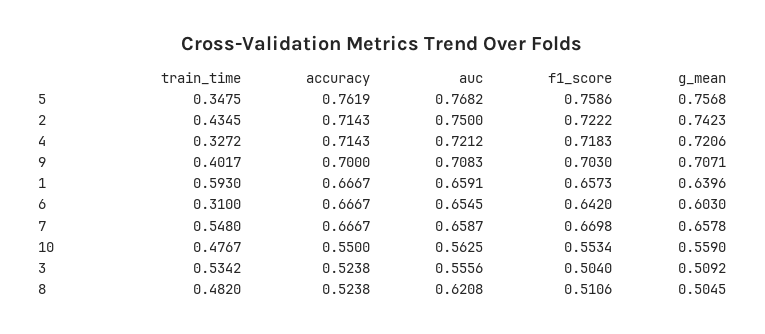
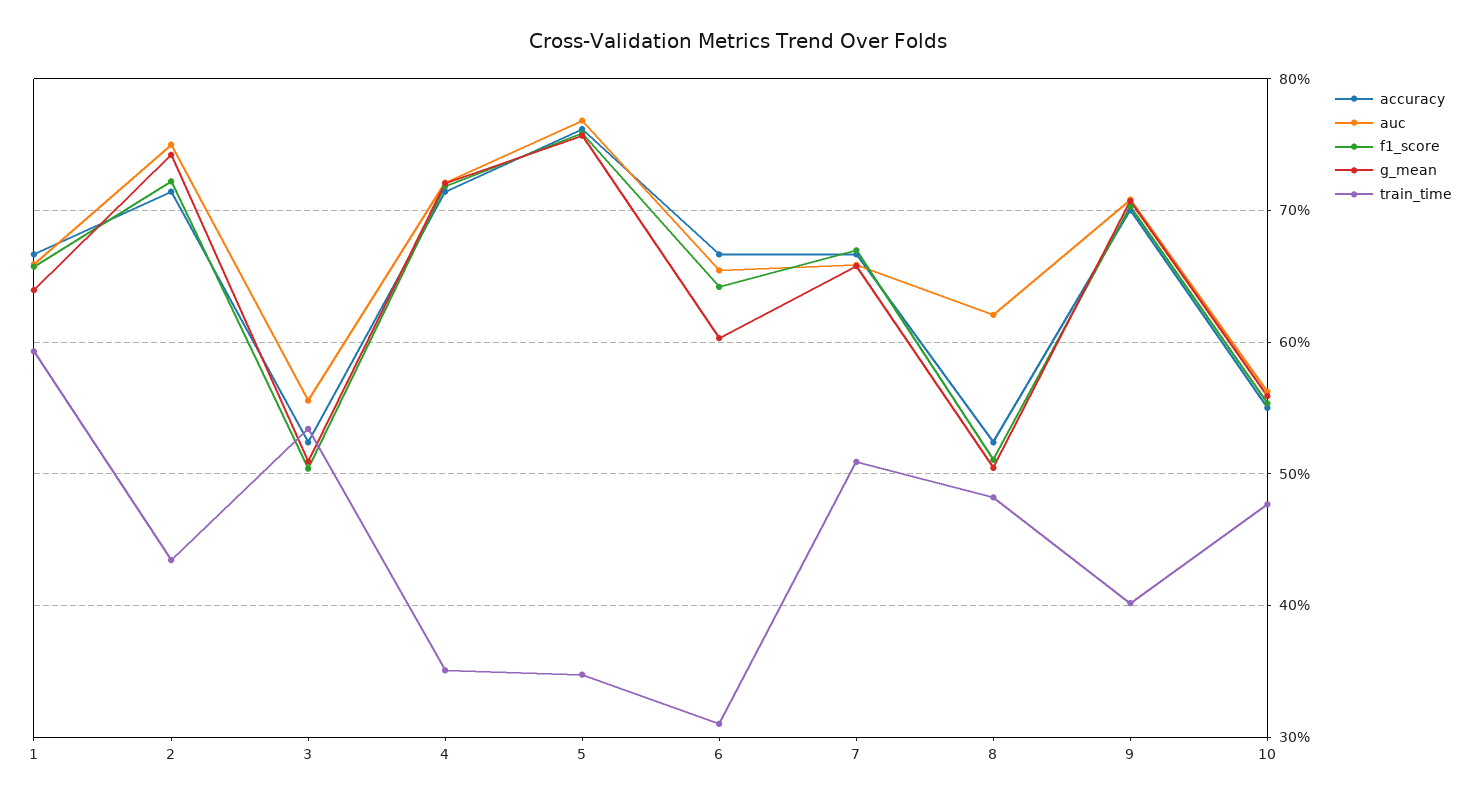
  {
    "train_time": {
      "5": 0.3475,
      "2": 0.4345,
-     "4": 0.3272,
+     "4": 0.35,
      "9": 0.4017,
      "1": 0.593,
      "6": 0.31,
-     "7": 0.548,
+     "7": 0.51,
      "10": 0.4767,
      "3": 0.5342,
      "8": 0.482
    },
    "accuracy": {
      "5": 0.7619,
      "2": 0.7143,
      "4": 0.7143,
      "9": 0.7,
      "1": 0.6667,
      "6": 0.6667,
      "7": 0.6667,
      "10": 0.55,
      "3": 0.5238,
      "8": 0.5238
    },
    "auc": {
      "5": 0.7682,
      "2": 0.75,
      "4": 0.7212,
      "9": 0.7083,
      "1": 0.6591,
      "6": 0.6545,
      "7": 0.6587,
      "10": 0.5625,
      "3": 0.5556,
      "8": 0.6208
    },
    "f1_score": {
      "5": 0.7586,
      "2": 0.7222,
      "4": 0.7183,
      "9": 0.703,
      "1": 0.6573,
      "6": 0.642,
      "7": 0.6698,
      "10": 0.5534,
      "3": 0.504,
      "8": 0.5106
    },
    "g_mean": {
      "5": 0.7568,
      "2": 0.7423,
      "4": 0.7206,
      "9": 0.7071,
      "1": 0.6396,
      "6": 0.603,
      "7": 0.6578,
      "10": 0.559,
      "3": 0.5092,
      "8": 0.5045
    }
  }

